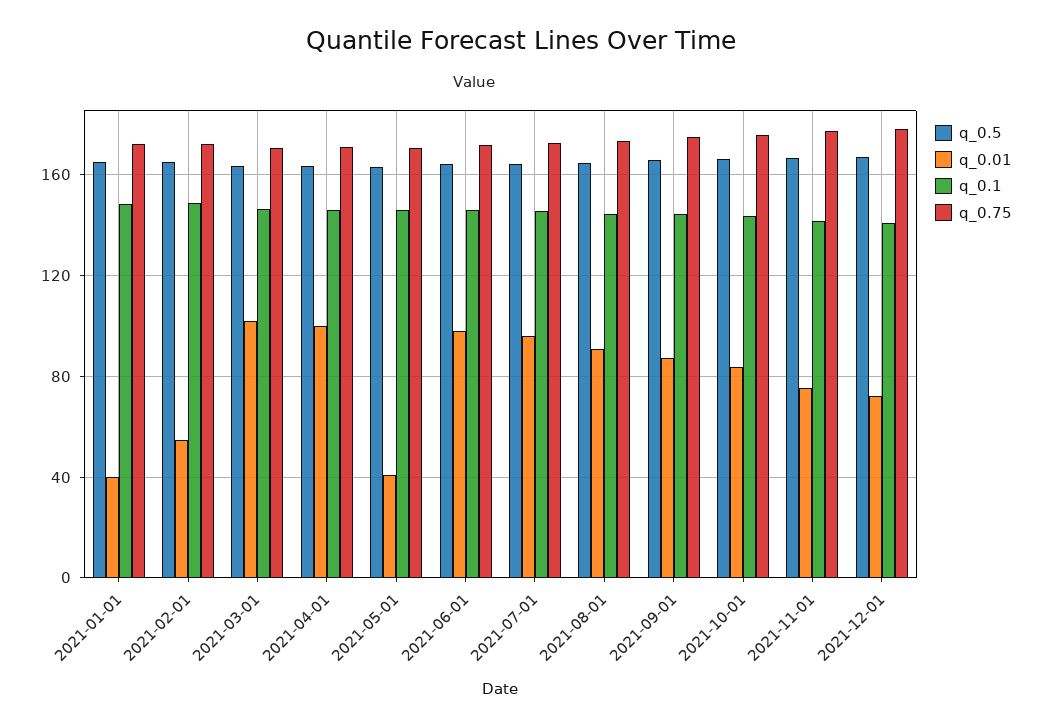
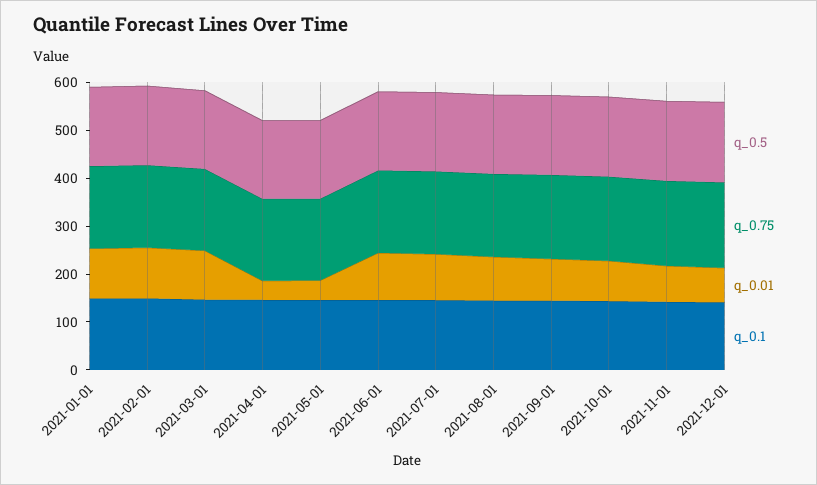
  {
    "q_0.5": {
      "2021-01-01": 165,
      "2021-02-01": 165,
      "2021-03-01": 165,
      "2021-04-01": 165,
      "2021-05-01": 165,
      "2021-06-01": 165,
      "2021-07-01": 165,
      "2021-08-01": 165,
      "2021-09-01": 165,
      "2021-10-01": 165,
      "2021-11-01": 165,
      "2021-12-01": 165
    },
    "q_0.01": {
-     "2021-01-01": 40,
+     "2021-01-01": 100,
-     "2021-02-01": 55,
+     "2021-02-01": 100,
      "2021-03-01": 100,
-     "2021-04-01": 100,
+     "2021-04-01": 40,
      "2021-05-01": 40,
      "2021-06-01": 100,
      "2021-07-01": 95,
      "2021-08-01": 90,
      "2021-09-01": 85,
      "2021-10-01": 85,
      "2021-11-01": 75,
      "2021-12-01": 70
    },
    "q_0.1": {
      "2021-01-01": 150,
      "2021-02-01": 150,
      "2021-03-01": 145,
      "2021-04-01": 145,
      "2021-05-01": 145,
      "2021-06-01": 145,
      "2021-07-01": 145,
      "2021-08-01": 145,
      "2021-09-01": 145,
      "2021-10-01": 145,
      "2021-11-01": 140,
      "2021-12-01": 140
    },
    "q_0.75": {
      "2021-01-01": 170,
      "2021-02-01": 170,
      "2021-03-01": 170,
      "2021-04-01": 170,
      "2021-05-01": 170,
      "2021-06-01": 170,
      "2021-07-01": 175,
      "2021-08-01": 175,
      "2021-09-01": 175,
      "2021-10-01": 175,
      "2021-11-01": 175,
      "2021-12-01": 180
    }
  }

